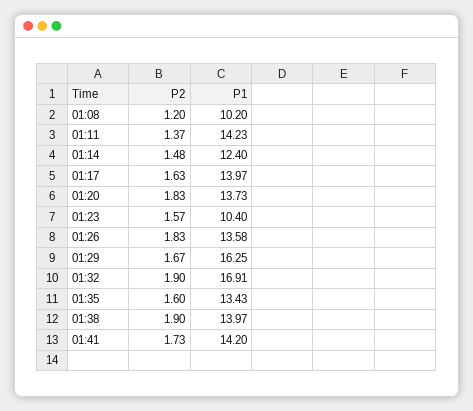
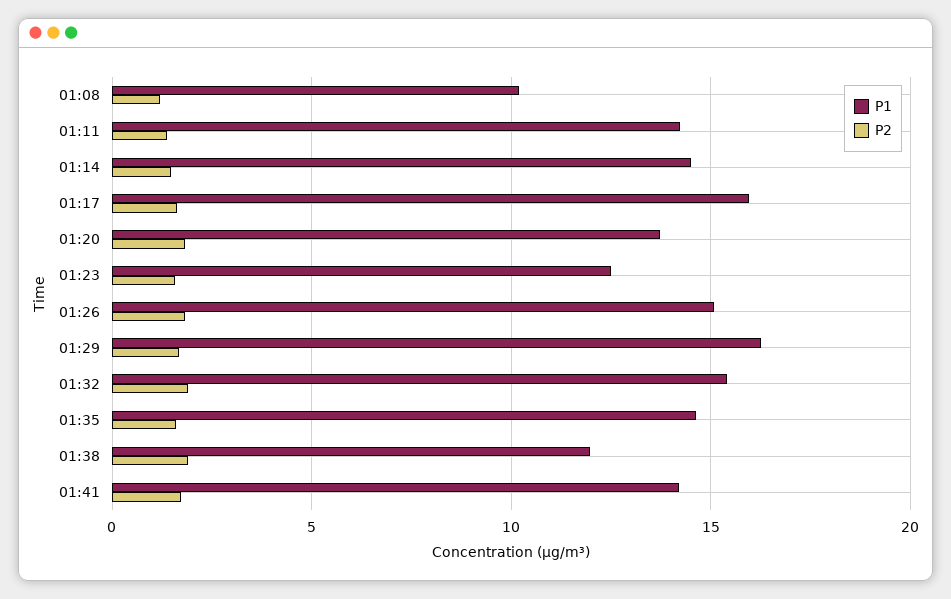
  {
    "P2": {
      "01:08": 1.2,
      "01:11": 1.37,
      "01:14": 1.48,
      "01:17": 1.63,
      "01:20": 1.83,
      "01:23": 1.57,
      "01:26": 1.83,
      "01:29": 1.67,
      "01:32": 1.9,
      "01:35": 1.6,
      "01:38": 1.9,
      "01:41": 1.73
    },
    "P1": {
      "01:08": 10.2,
      "01:11": 14.23,
-     "01:14": 12.4,
+     "01:14": 14.5,
-     "01:17": 13.97,
+     "01:17": 16,
      "01:20": 13.73,
-     "01:23": 10.4,
+     "01:23": 12.5,
-     "01:26": 13.58,
+     "01:26": 15,
      "01:29": 16.25,
-     "01:32": 16.91,
+     "01:32": 15.5,
-     "01:35": 13.43,
+     "01:35": 14.5,
-     "01:38": 13.97,
+     "01:38": 12,
      "01:41": 14.2
    }
  }

